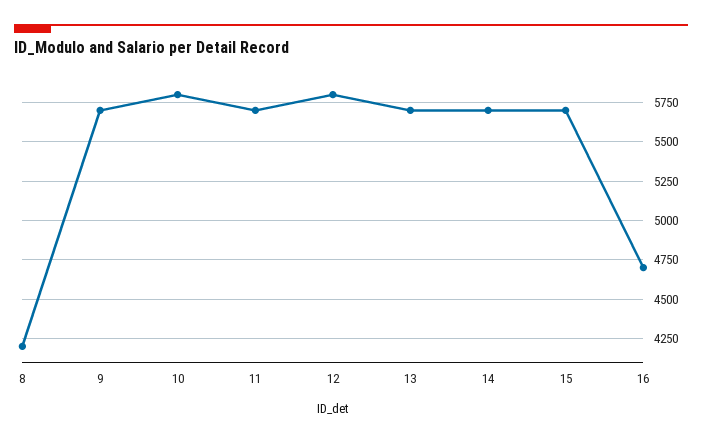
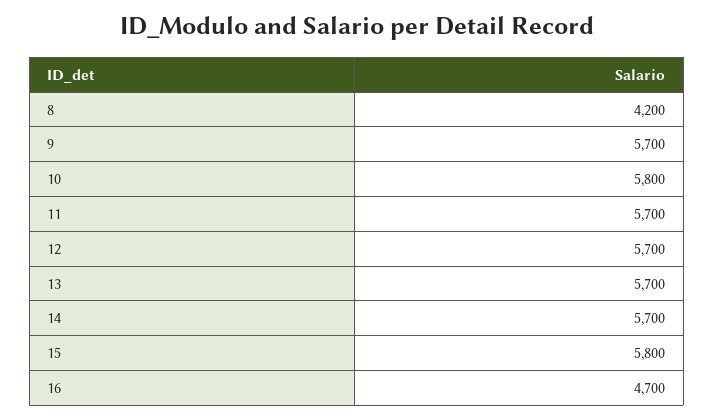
  {
    "8": 4200,
    "9": 5700,
    "10": 5800,
    "11": 5700,
-   "12": 5800,
+   "12": 5700,
    "13": 5700,
    "14": 5700,
-   "15": 5700,
+   "15": 5800,
    "16": 4700
  }

